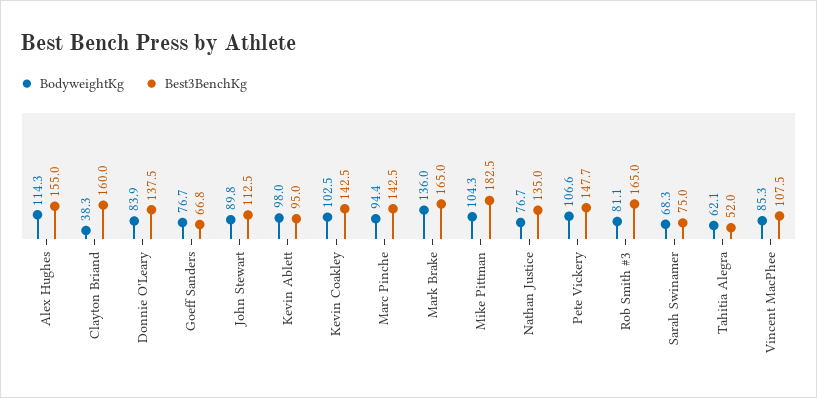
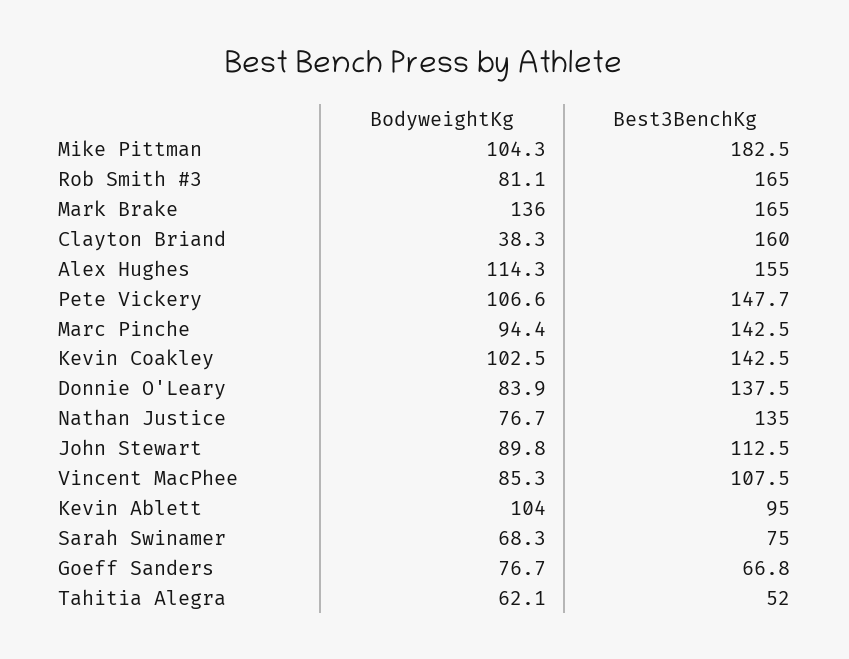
  {
    "BodyweightKg": {
      "Alex Hughes": 114.3,
      "Clayton Briand": 38.3,
      "Donnie O'Leary": 83.9,
      "Goeff Sanders": 76.7,
      "John Stewart": 89.8,
-     "Kevin Ablett": 98,
+     "Kevin Ablett": 104,
      "Kevin Coakley": 102.5,
      "Marc Pinche": 94.4,
      "Mark Brake": 136,
      "Mike Pittman": 104.3,
      "Nathan Justice": 76.7,
      "Pete Vickery": 106.6,
      "Rob Smith #3": 81.1,
      "Sarah Swinamer": 68.3,
      "Tahitia Alegra": 62.1,
      "Vincent MacPhee": 85.3
    },
    "Best3BenchKg": {
      "Alex Hughes": 155,
      "Clayton Briand": 160,
      "Donnie O'Leary": 137.5,
      "Goeff Sanders": 66.8,
      "John Stewart": 112.5,
      "Kevin Ablett": 95,
      "Kevin Coakley": 142.5,
      "Marc Pinche": 142.5,
      "Mark Brake": 165,
      "Mike Pittman": 182.5,
      "Nathan Justice": 135,
      "Pete Vickery": 147.7,
      "Rob Smith #3": 165,
      "Sarah Swinamer": 75,
      "Tahitia Alegra": 52,
      "Vincent MacPhee": 107.5
    }
  }

